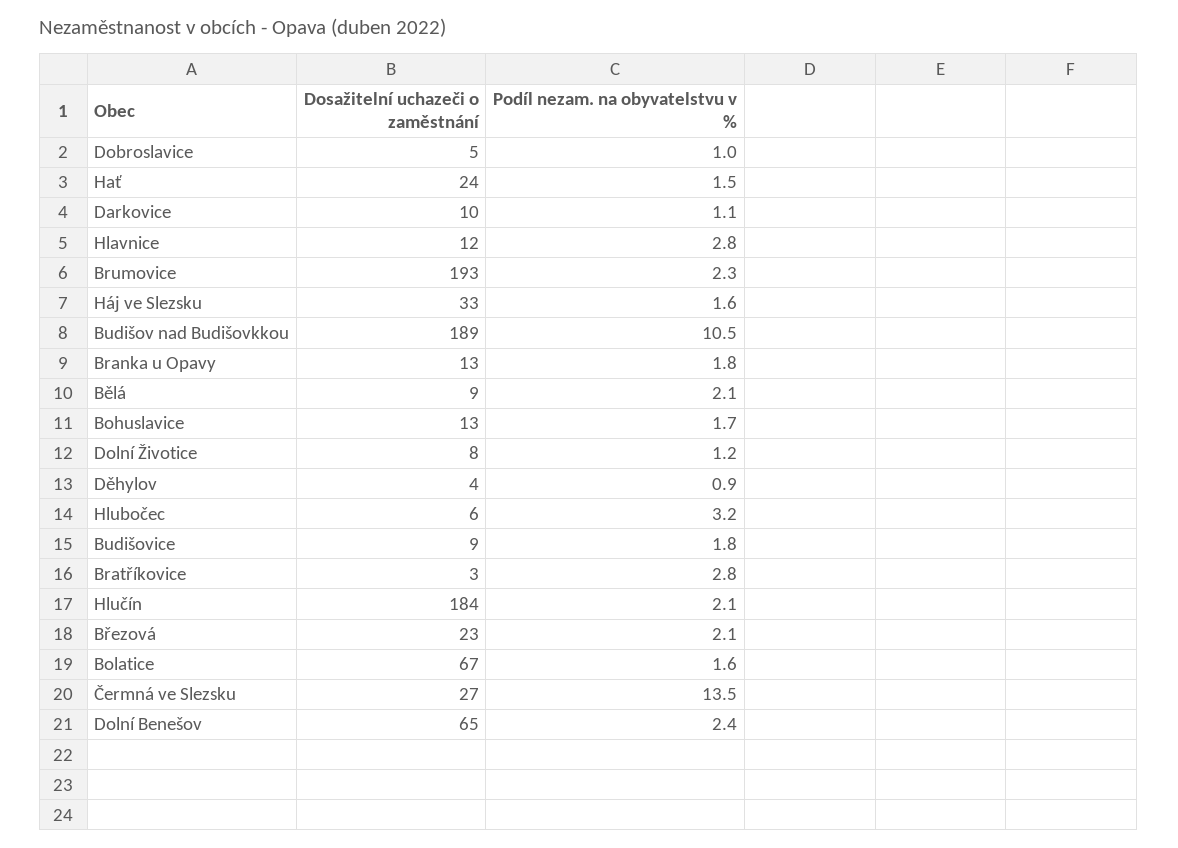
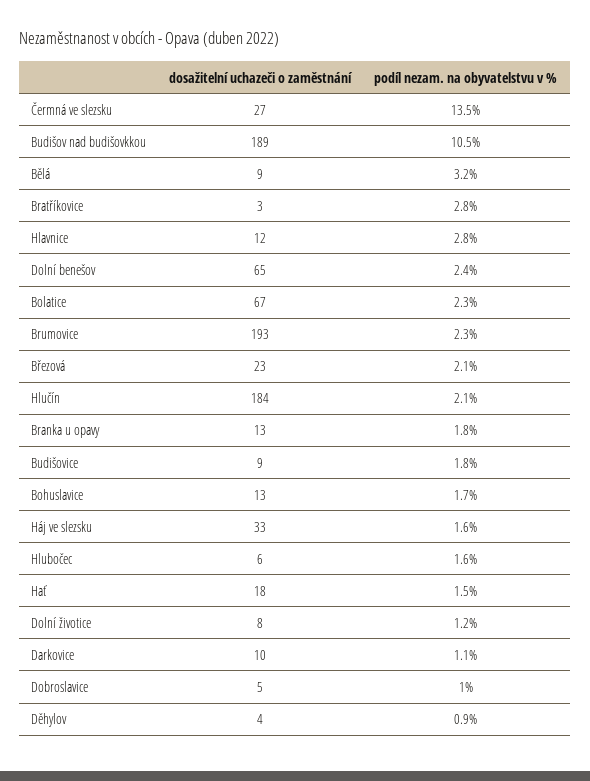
  {
    "Dosažitelní uchazeči o zaměstnání": {
      "Dobroslavice": 5,
-     "Hať": 24,
+     "Hať": 18,
      "Darkovice": 10,
      "Hlavnice": 12,
      "Brumovice": 193,
      "Háj ve Slezsku": 33,
      "Budišov nad Budišovkkou": 189,
      "Branka u Opavy": 13,
      "Bělá": 9,
      "Bohuslavice": 13,
      "Dolní Životice": 8,
      "Děhylov": 4,
      "Hlubočec": 6,
      "Budišovice": 9,
      "Bratříkovice": 3,
      "Hlučín": 184,
      "Březová": 23,
      "Bolatice": 67,
      "Čermná ve Slezsku": 27,
      "Dolní Benešov": 65
    },
    "Podíl nezam. na obyvatelstvu v %": {
      "Dobroslavice": 1,
      "Hať": 1.5,
      "Darkovice": 1.1,
      "Hlavnice": 2.8,
      "Brumovice": 2.3,
      "Háj ve Slezsku": 1.6,
      "Budišov nad Budišovkkou": 10.5,
      "Branka u Opavy": 1.8,
-     "Bělá": 2.1,
+     "Bělá": 3.2,
      "Bohuslavice": 1.7,
      "Dolní Životice": 1.2,
      "Děhylov": 0.9,
-     "Hlubočec": 3.2,
+     "Hlubočec": 1.6,
      "Budišovice": 1.8,
      "Bratříkovice": 2.8,
      "Hlučín": 2.1,
      "Březová": 2.1,
-     "Bolatice": 1.6,
+     "Bolatice": 2.3,
      "Čermná ve Slezsku": 13.5,
      "Dolní Benešov": 2.4
    }
  }

